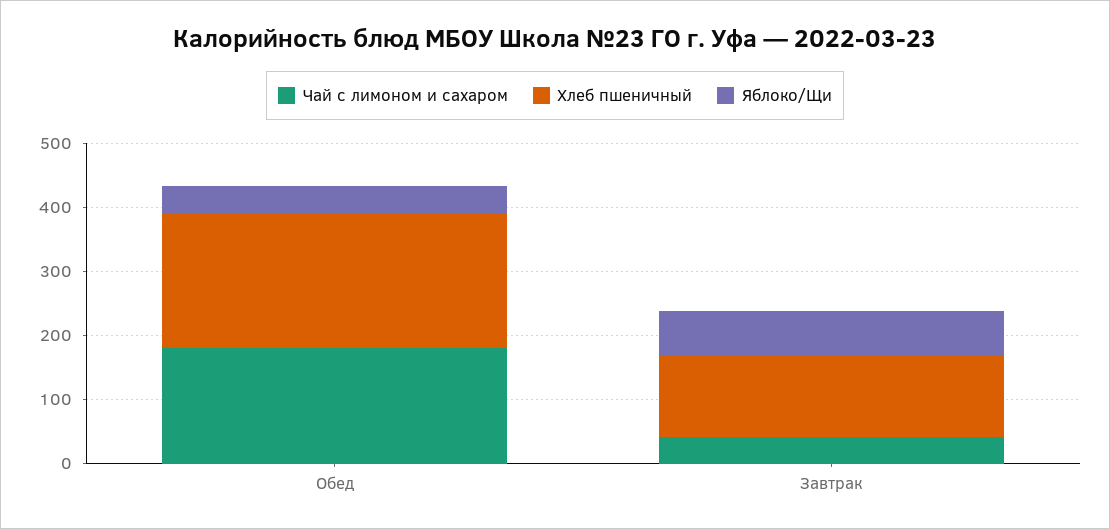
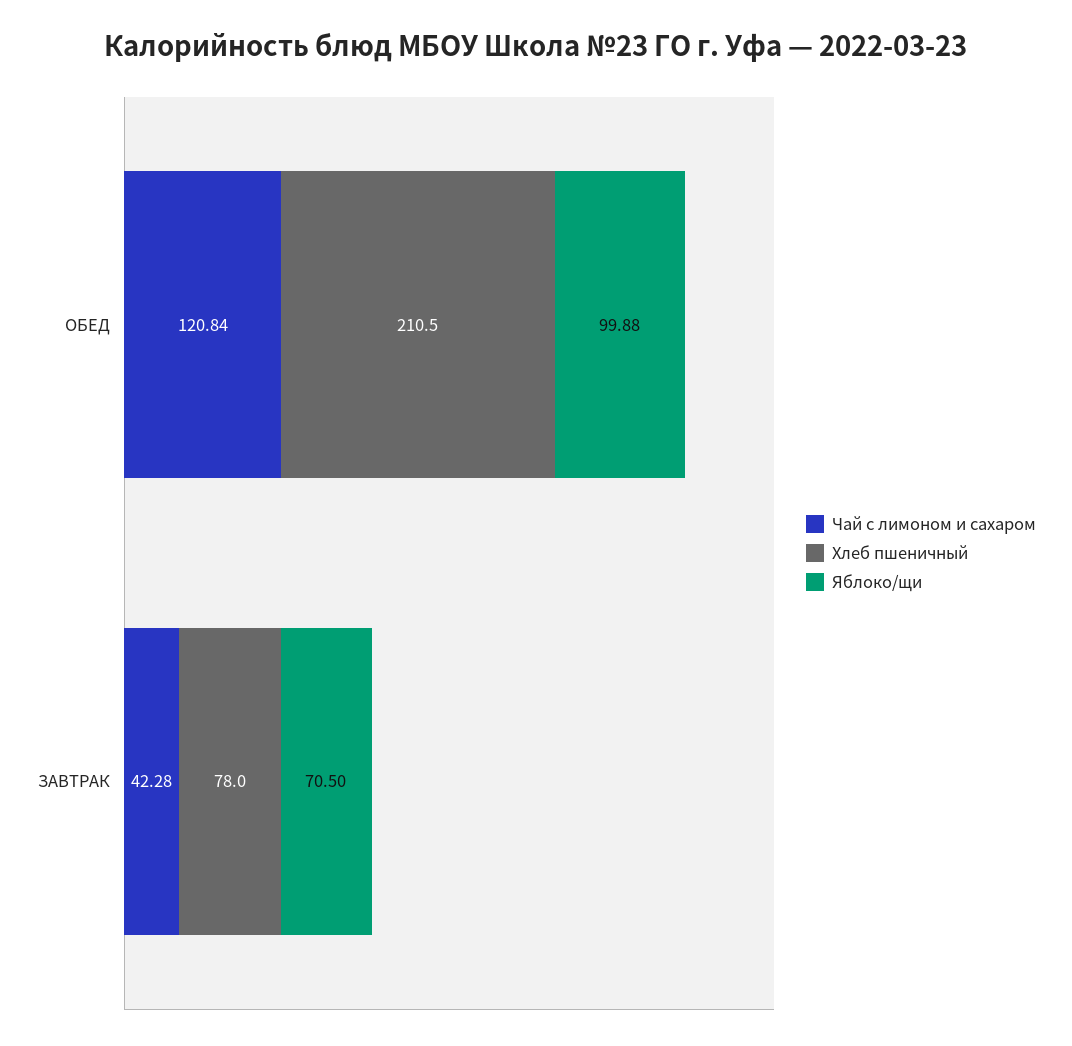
  {
    "Чай с лимоном и сахаром": {
-     "Обед": 180,
+     "Обед": 120.84,
      "Завтрак": 42.28
    },
    "Хлеб пшеничный": {
      "Обед": 210.5,
-     "Завтрак": 120
+     "Завтрак": 78
    },
    "Яблоко/Щи": {
-     "Обед": 40,
+     "Обед": 99.88,
      "Завтрак": 70.5
    }
  }

